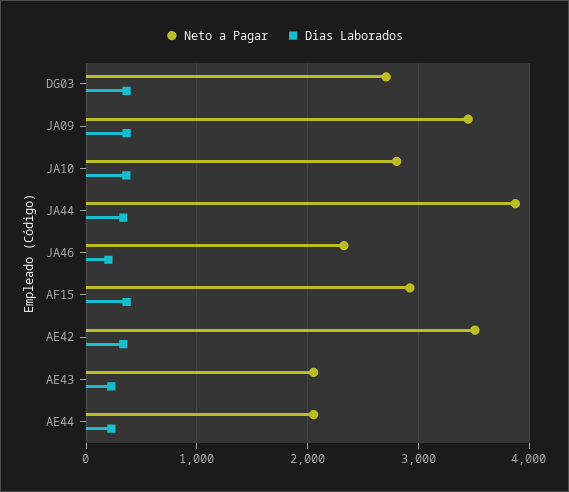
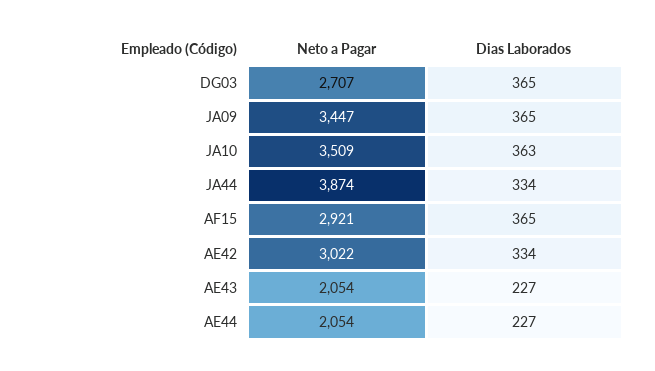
  {
    "Neto a Pagar": {
      "DG03": 2707,
      "JA09": 3447,
-     "JA10": 2800,
+     "JA10": 3509,
      "JA44": 3874,
-     "JA46": 2300,
      "AF15": 2921,
-     "AE42": 3500,
+     "AE42": 3022,
      "AE43": 2054,
      "AE44": 2054
    },
    "Dias Laborados": {
      "DG03": 365,
      "JA09": 365,
      "JA10": 363,
      "JA44": 334,
-     "JA46": 200,
      "AF15": 365,
      "AE42": 334,
      "AE43": 227,
      "AE44": 227
    }
  }

